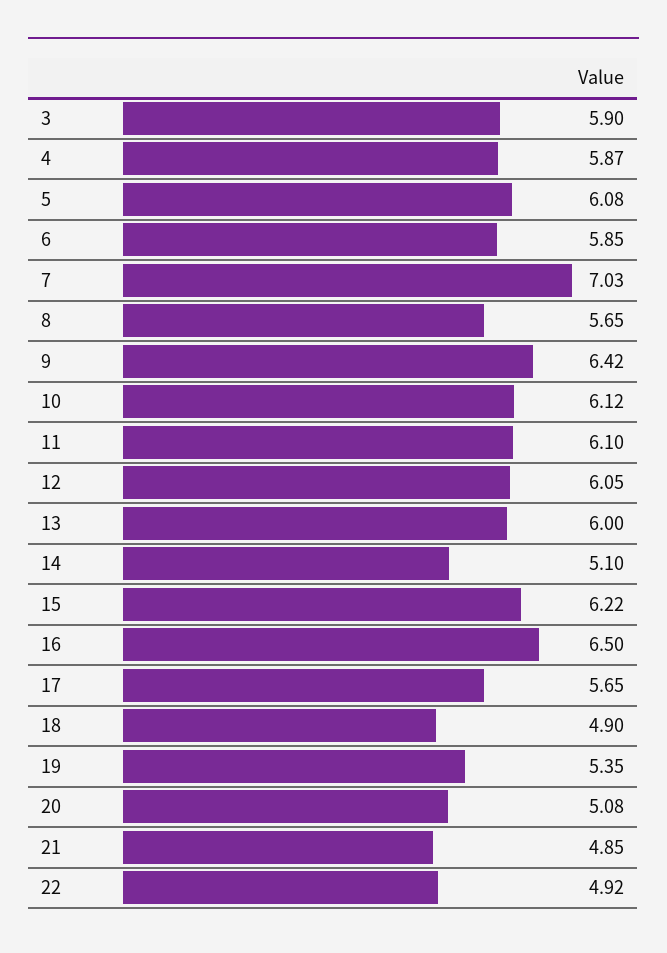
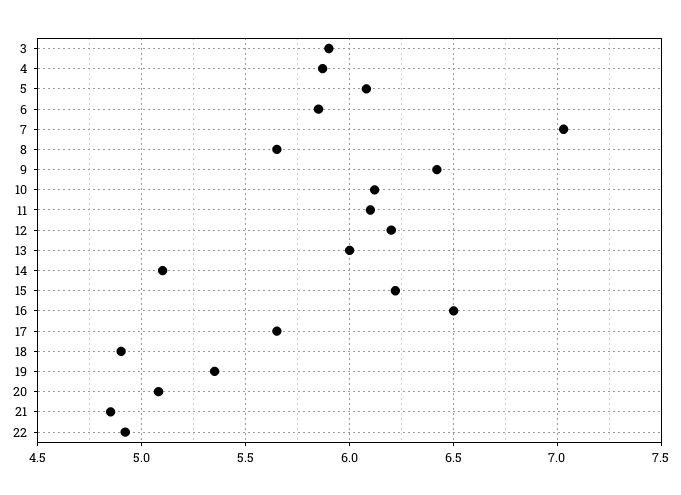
  {
    "3": 5.9,
    "4": 5.87,
    "5": 6.08,
    "6": 5.85,
    "7": 7.03,
    "8": 5.65,
    "9": 6.42,
    "10": 6.12,
    "11": 6.1,
-   "12": 6.05,
+   "12": 6.2,
    "13": 6,
    "14": 5.1,
    "15": 6.22,
    "16": 6.5,
    "17": 5.65,
    "18": 4.9,
    "19": 5.35,
    "20": 5.08,
    "21": 4.85,
    "22": 4.92
  }

